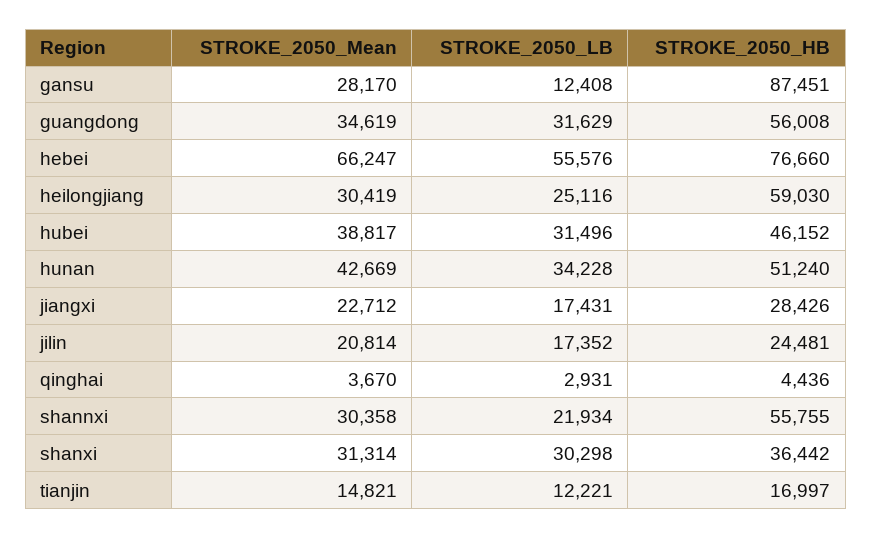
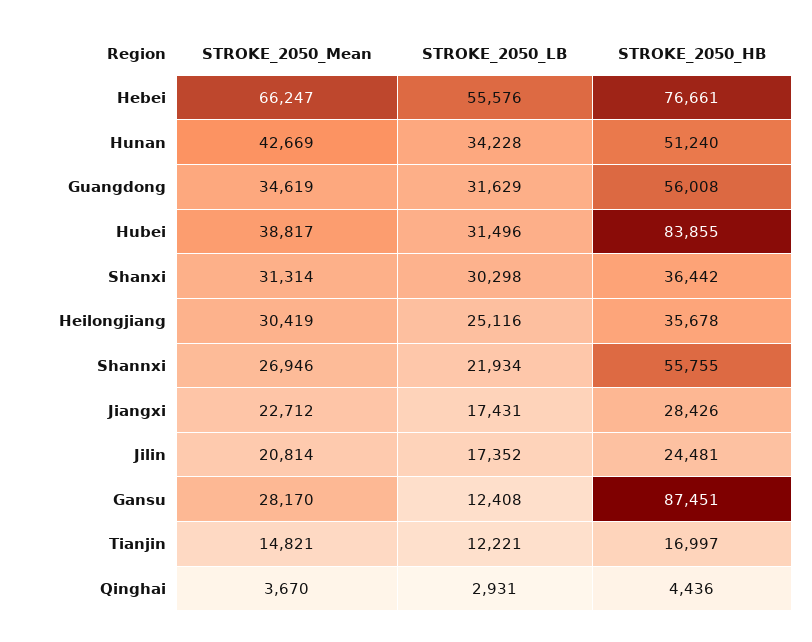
  {
    "STROKE_2050_Mean": {
      "gansu": 28170,
      "guangdong": 34619,
      "hebei": 66247,
      "heilongjiang": 30419,
      "hubei": 38817,
      "hunan": 42669,
      "jiangxi": 22712,
      "jilin": 20814,
      "qinghai": 3670,
-     "shannxi": 30358,
+     "shannxi": 26946,
      "shanxi": 31314,
      "tianjin": 14821
    },
    "STROKE_2050_LB": {
      "gansu": 12408,
      "guangdong": 31629,
      "hebei": 55576,
      "heilongjiang": 25116,
      "hubei": 31496,
      "hunan": 34228,
      "jiangxi": 17431,
      "jilin": 17352,
      "qinghai": 2931,
      "shannxi": 21934,
      "shanxi": 30298,
      "tianjin": 12221
    },
    "STROKE_2050_HB": {
      "gansu": 87451,
      "guangdong": 56008,
-     "hebei": 76660,
+     "hebei": 76661,
-     "heilongjiang": 59030,
+     "heilongjiang": 35678,
-     "hubei": 46152,
+     "hubei": 83855,
      "hunan": 51240,
      "jiangxi": 28426,
      "jilin": 24481,
      "qinghai": 4436,
      "shannxi": 55755,
      "shanxi": 36442,
      "tianjin": 16997
    }
  }

